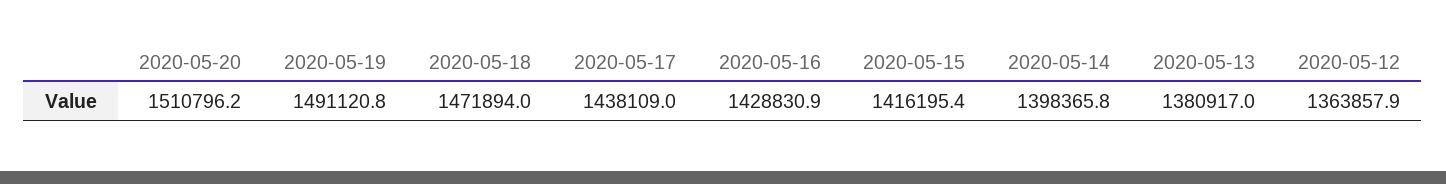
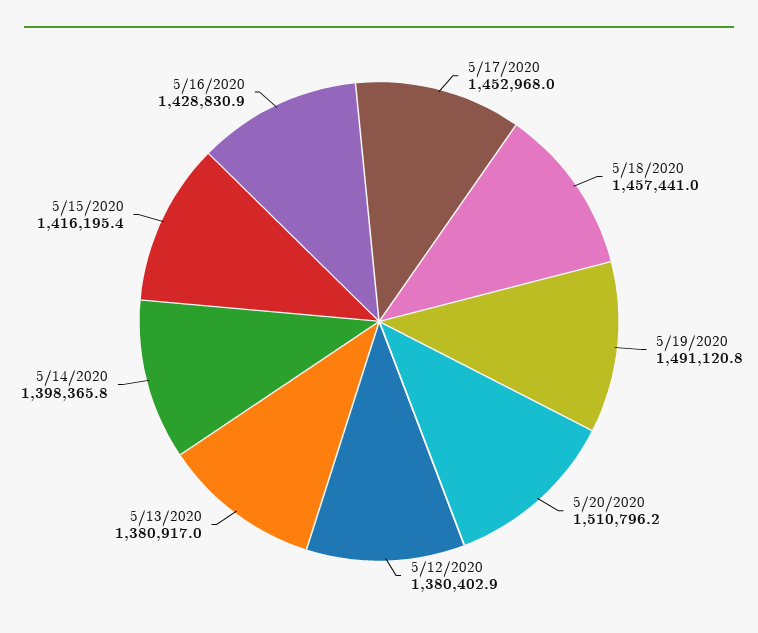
  {
    "2020-05-20": 1510796.2,
    "2020-05-19": 1491120.8,
-   "2020-05-18": 1471894,
+   "2020-05-18": 1457441,
-   "2020-05-17": 1438109,
+   "2020-05-17": 1452968,
    "2020-05-16": 1428830.9,
    "2020-05-15": 1416195.4,
    "2020-05-14": 1398365.8,
    "2020-05-13": 1380917,
-   "2020-05-12": 1363857.9
+   "2020-05-12": 1380402.9
  }

